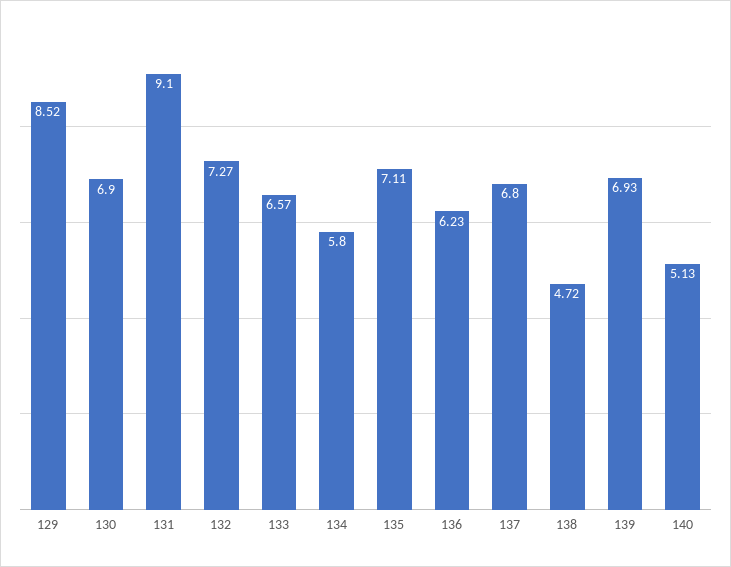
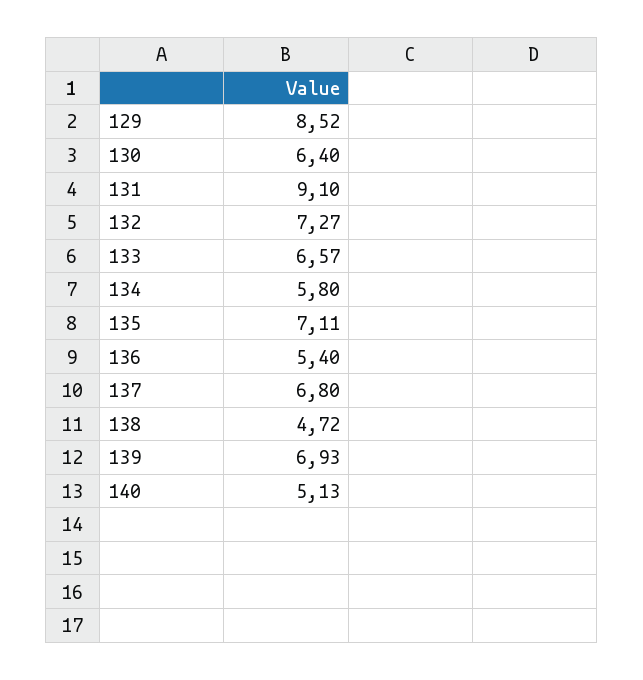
  {
    "129": 8.52,
-   "130": 6.9,
+   "130": 6.4,
    "131": 9.1,
    "132": 7.27,
    "133": 6.57,
    "134": 5.8,
    "135": 7.11,
-   "136": 6.23,
+   "136": 5.4,
    "137": 6.8,
    "138": 4.72,
    "139": 6.93,
    "140": 5.13
  }

